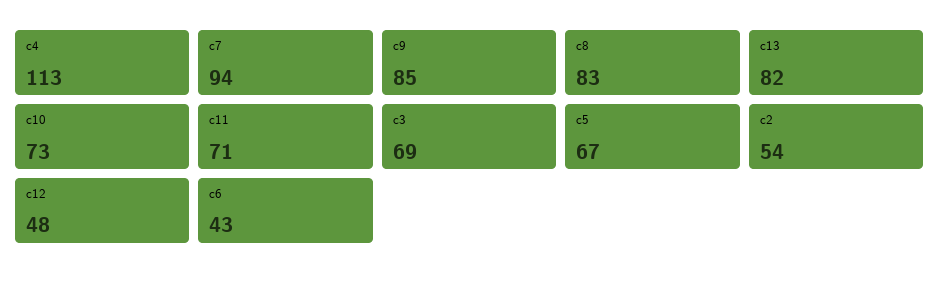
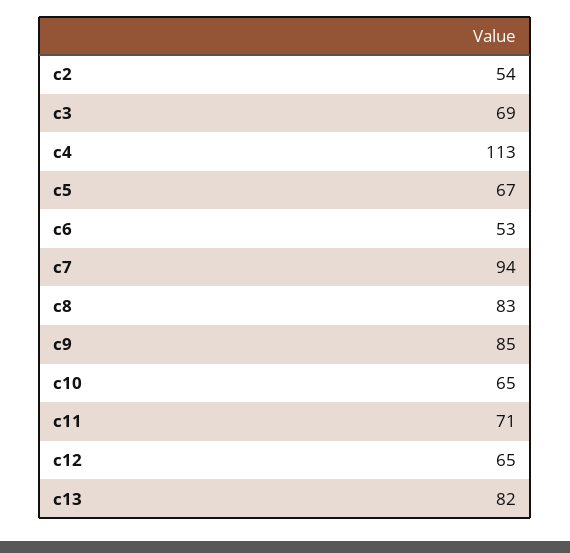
  {
    "c4": 113,
    "c7": 94,
    "c9": 85,
    "c8": 83,
    "c13": 82,
-   "c10": 73,
+   "c10": 65,
    "c11": 71,
    "c3": 69,
    "c5": 67,
    "c2": 54,
-   "c12": 48,
+   "c12": 65,
-   "c6": 43
+   "c6": 53
  }

